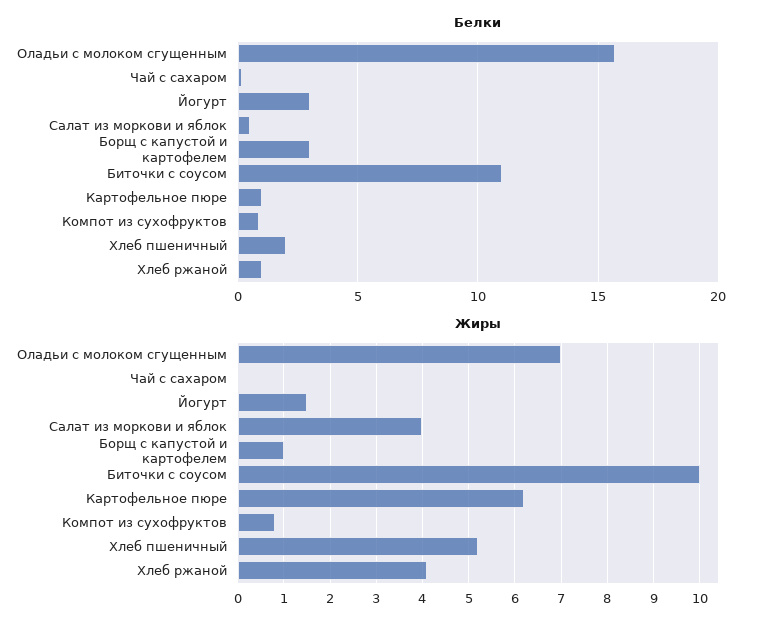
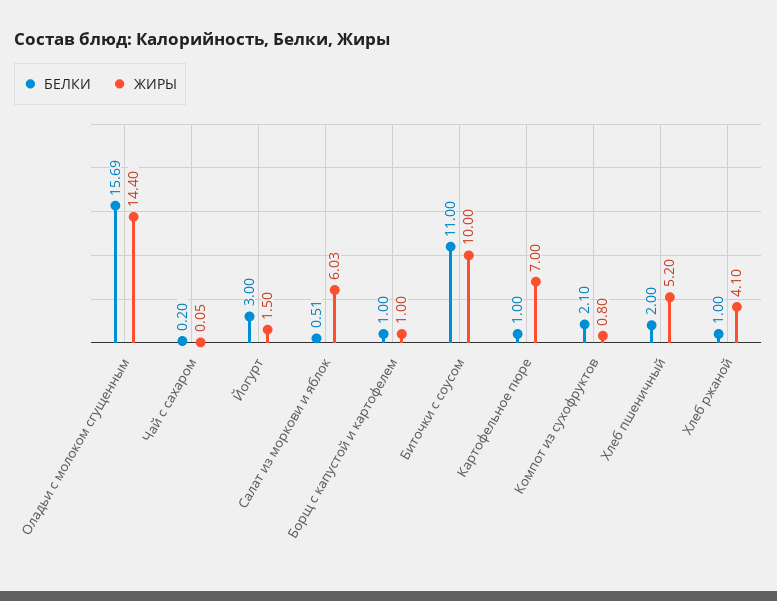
  {
    "Белки": {
      "Оладьи с молоком сгущенным": 15.69,
      "Чай с сахаром": 0.2,
      "Йогурт": 3,
      "Салат из моркови и яблок": 0.51,
-     "Борщ с капустой и картофелем": 3,
+     "Борщ с капустой и картофелем": 1,
      "Биточки с соусом": 11,
      "Картофельное пюре": 1,
-     "Компот из сухофруктов": 1,
+     "Компот из сухофруктов": 2.1,
      "Хлеб пшеничный": 2,
      "Хлеб ржаной": 1
    },
    "Жиры": {
-     "Оладьи с молоком сгущенным": 7,
+     "Оладьи с молоком сгущенным": 14.4,
      "Чай с сахаром": 0.05,
      "Йогурт": 1.5,
-     "Салат из моркови и яблок": 4,
+     "Салат из моркови и яблок": 6.03,
      "Борщ с капустой и картофелем": 1,
      "Биточки с соусом": 10,
-     "Картофельное пюре": 6.2,
+     "Картофельное пюре": 7,
      "Компот из сухофруктов": 0.8,
      "Хлеб пшеничный": 5.2,
      "Хлеб ржаной": 4.1
    }
  }

